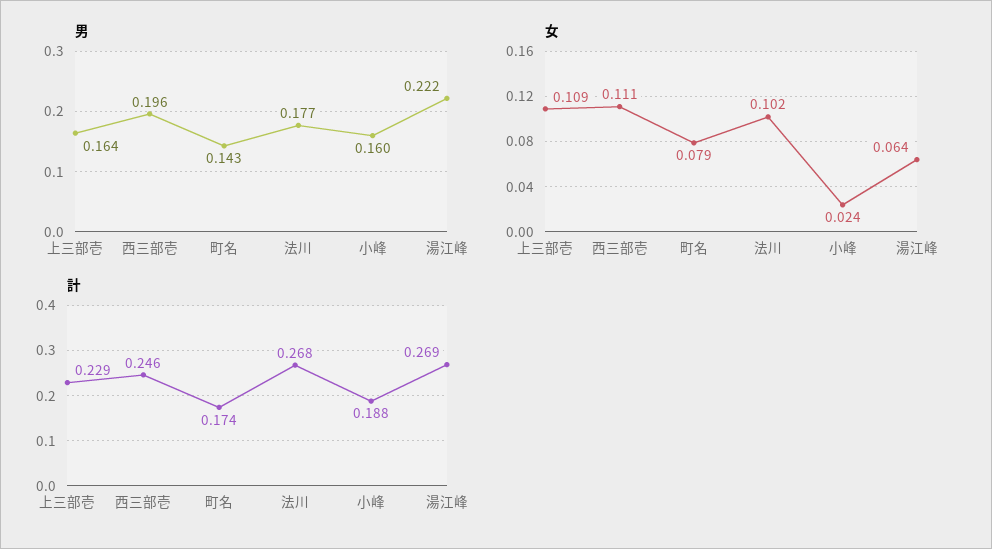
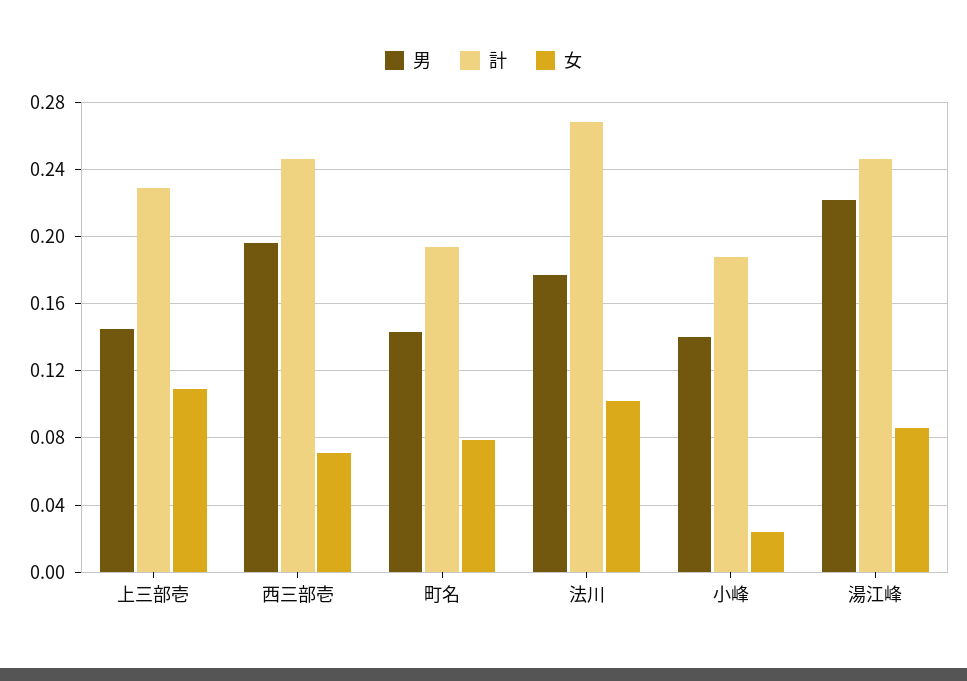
  {
    "男": {
-     "上三部壱": 0.164,
+     "上三部壱": 0.145,
      "西三部壱": 0.196,
      "町名": 0.143,
      "法川": 0.177,
-     "小峰": 0.16,
+     "小峰": 0.14,
      "湯江峰": 0.222
    },
    "女": {
      "上三部壱": 0.109,
-     "西三部壱": 0.111,
+     "西三部壱": 0.07,
      "町名": 0.079,
      "法川": 0.102,
      "小峰": 0.024,
-     "湯江峰": 0.064
+     "湯江峰": 0.085
    },
    "計": {
      "上三部壱": 0.229,
      "西三部壱": 0.246,
-     "町名": 0.174,
+     "町名": 0.195,
      "法川": 0.268,
      "小峰": 0.188,
-     "湯江峰": 0.269
+     "湯江峰": 0.245
    }
  }

